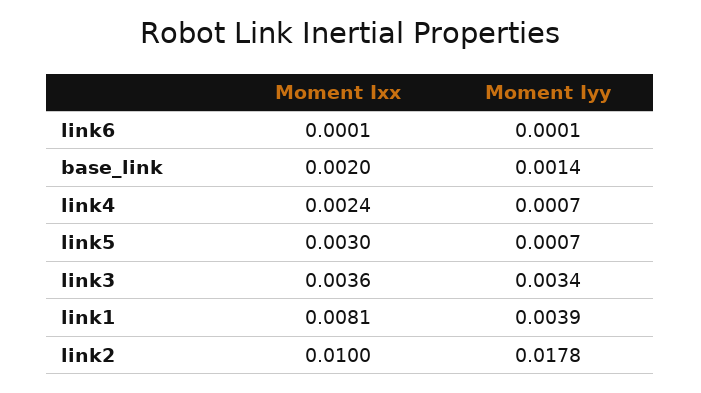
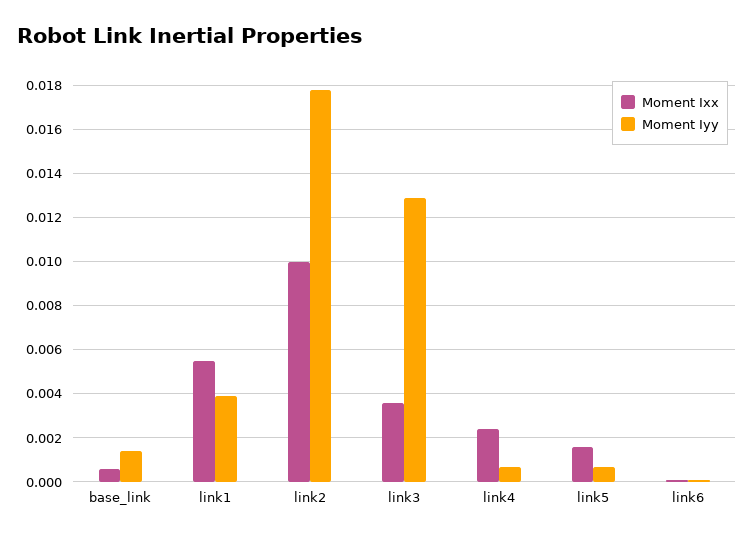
  {
    "Moment Ixx": {
      "link6": 0.0001,
-     "base_link": 0.002,
+     "base_link": 0.0005,
      "link4": 0.0024,
-     "link5": 0.003,
+     "link5": 0.0015,
      "link3": 0.0036,
-     "link1": 0.0081,
+     "link1": 0.0055,
      "link2": 0.01
    },
    "Moment Iyy": {
      "link6": 0.0001,
      "base_link": 0.0014,
      "link4": 0.0007,
      "link5": 0.0007,
-     "link3": 0.0034,
+     "link3": 0.013,
      "link1": 0.0039,
      "link2": 0.0178
    }
  }

